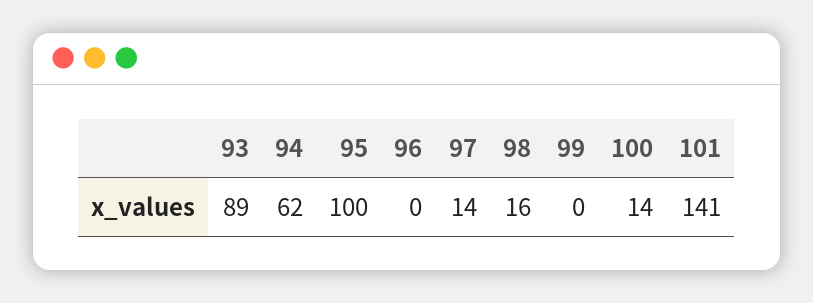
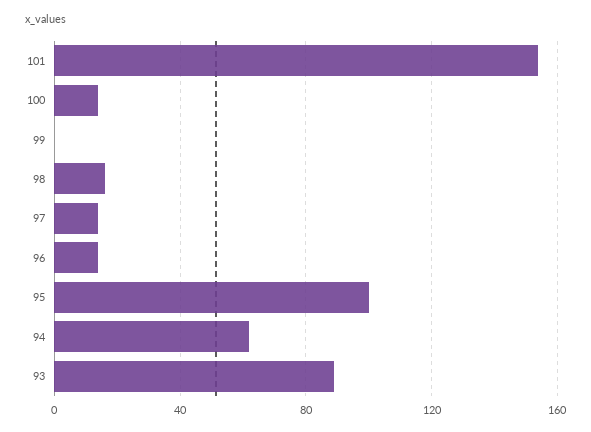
  {
    "93": 89,
    "94": 62,
    "95": 100,
-   "96": 0,
+   "96": 15,
    "97": 14,
    "98": 16,
    "99": 0,
    "100": 14,
-   "101": 141
+   "101": 155
  }

